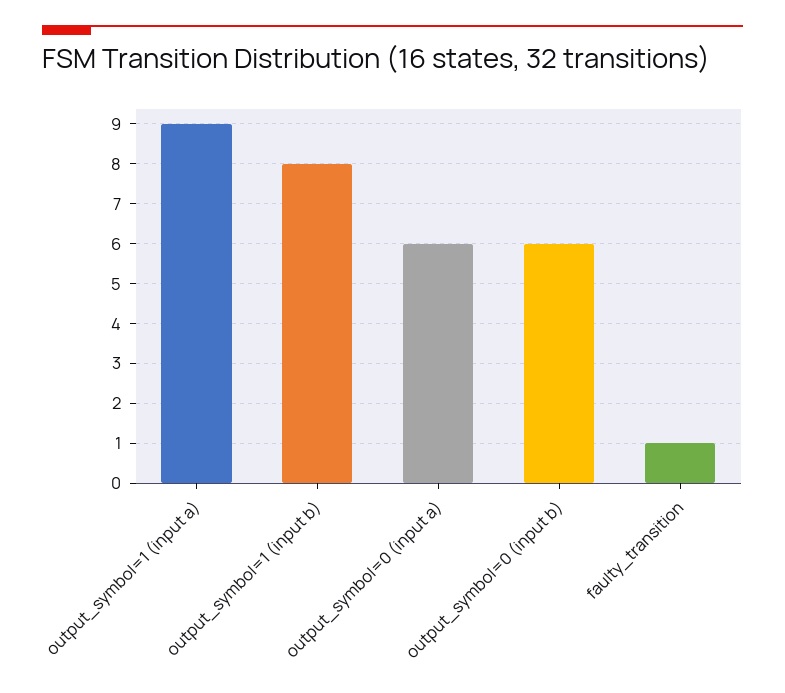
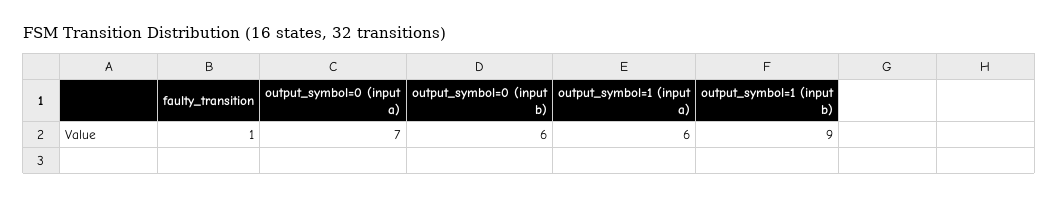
  {
-   "output_symbol=1 (input a)": 9,
+   "output_symbol=1 (input a)": 6,
-   "output_symbol=1 (input b)": 8,
+   "output_symbol=1 (input b)": 9,
-   "output_symbol=0 (input a)": 6,
+   "output_symbol=0 (input a)": 7,
    "output_symbol=0 (input b)": 6,
    "faulty_transition": 1
  }

